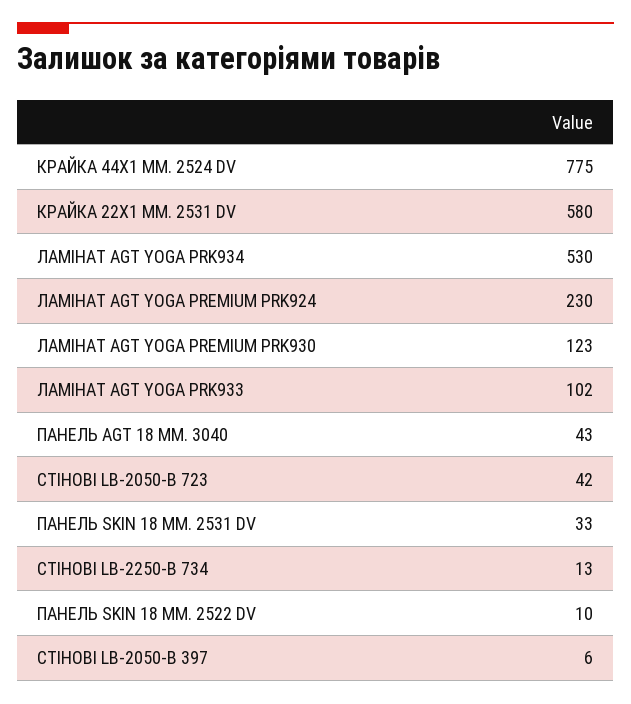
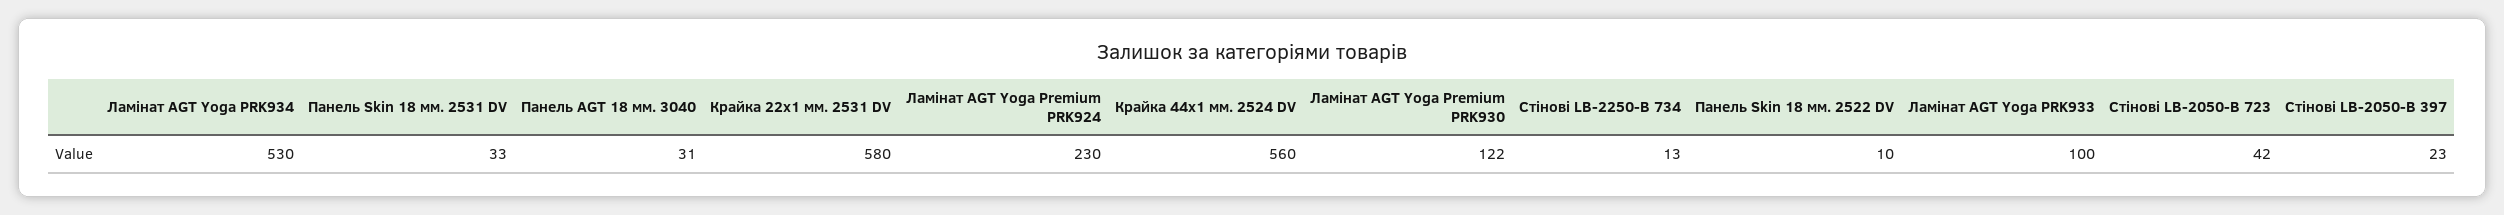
  {
-   "КРАЙКА 44X1 ММ. 2524 DV": 775,
+   "КРАЙКА 44X1 ММ. 2524 DV": 560,
    "КРАЙКА 22X1 ММ. 2531 DV": 580,
    "ЛАМІНАТ AGT YOGA PRK934": 530,
    "ЛАМІНАТ AGT YOGA PREMIUM PRK924": 230,
-   "ЛАМІНАТ AGT YOGA PREMIUM PRK930": 123,
+   "ЛАМІНАТ AGT YOGA PREMIUM PRK930": 122,
-   "ЛАМІНАТ AGT YOGA PRK933": 102,
+   "ЛАМІНАТ AGT YOGA PRK933": 100,
-   "ПАНЕЛЬ AGT 18 ММ. 3040": 43,
+   "ПАНЕЛЬ AGT 18 ММ. 3040": 31,
    "СТІНОВІ LB-2050-В 723": 42,
    "ПАНЕЛЬ SKIN 18 ММ. 2531 DV": 33,
    "СТІНОВІ LB-2250-В 734": 13,
    "ПАНЕЛЬ SKIN 18 ММ. 2522 DV": 10,
-   "СТІНОВІ LB-2050-В 397": 6
+   "СТІНОВІ LB-2050-В 397": 23
  }

